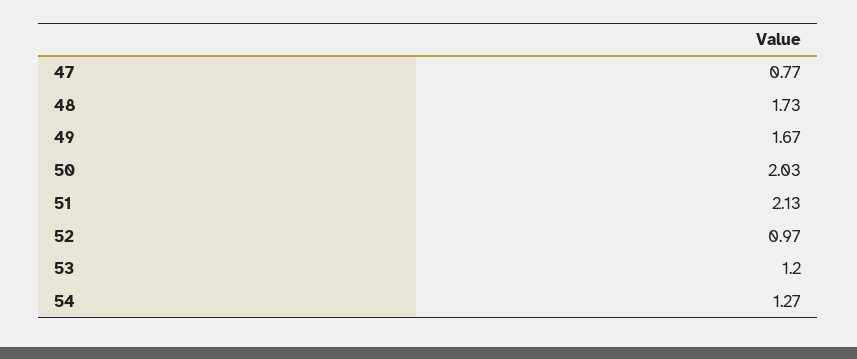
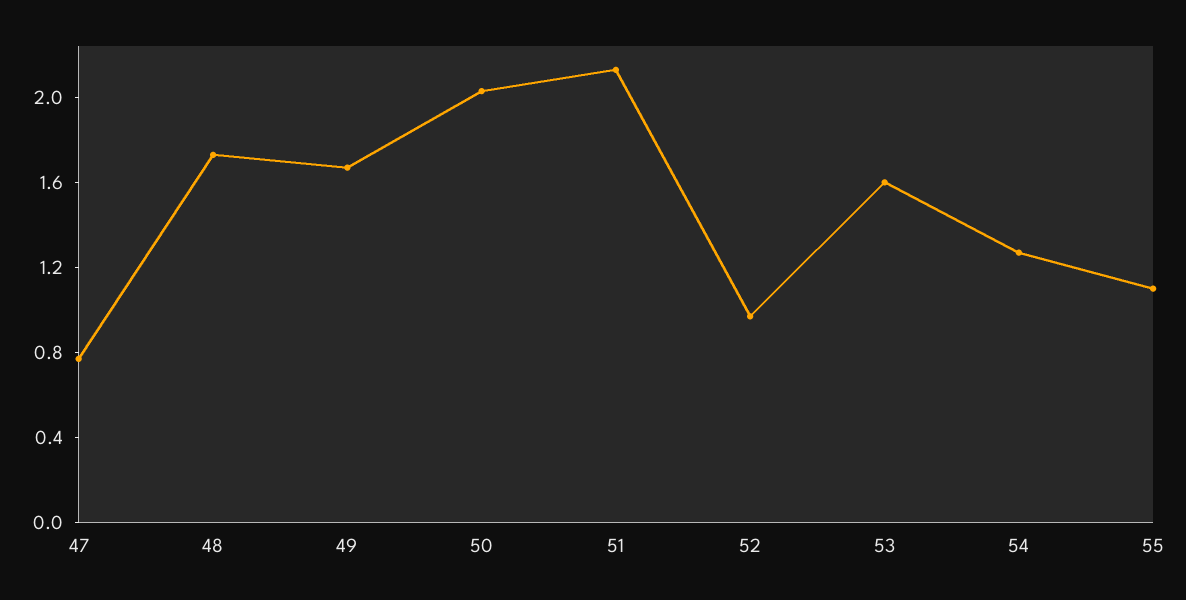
  {
    "47": 0.77,
    "48": 1.73,
    "49": 1.67,
    "50": 2.03,
    "51": 2.13,
    "52": 0.97,
-   "53": 1.2,
+   "53": 1.6,
-   "54": 1.27
+   "54": 1.27,
+   "55": 1.1
  }

